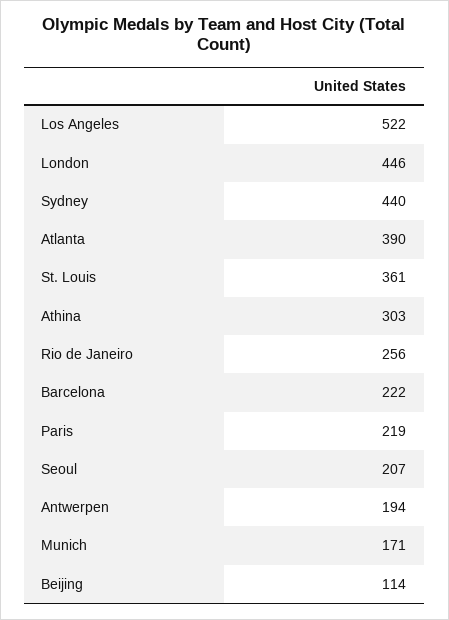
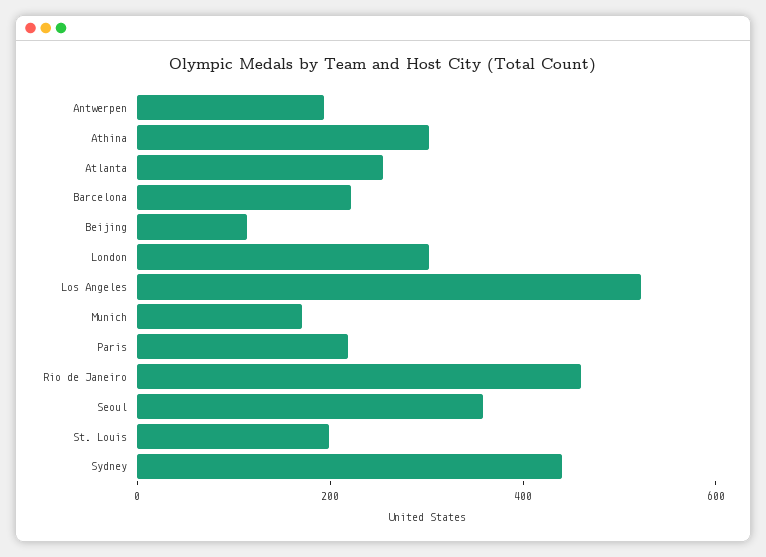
  {
    "Los Angeles": 522,
-   "London": 446,
+   "London": 300,
    "Sydney": 440,
-   "Atlanta": 390,
+   "Atlanta": 250,
-   "St. Louis": 361,
+   "St. Louis": 200,
    "Athina": 303,
-   "Rio de Janeiro": 256,
+   "Rio de Janeiro": 450,
    "Barcelona": 222,
    "Paris": 219,
-   "Seoul": 207,
+   "Seoul": 350,
    "Antwerpen": 194,
    "Munich": 171,
    "Beijing": 114
  }

